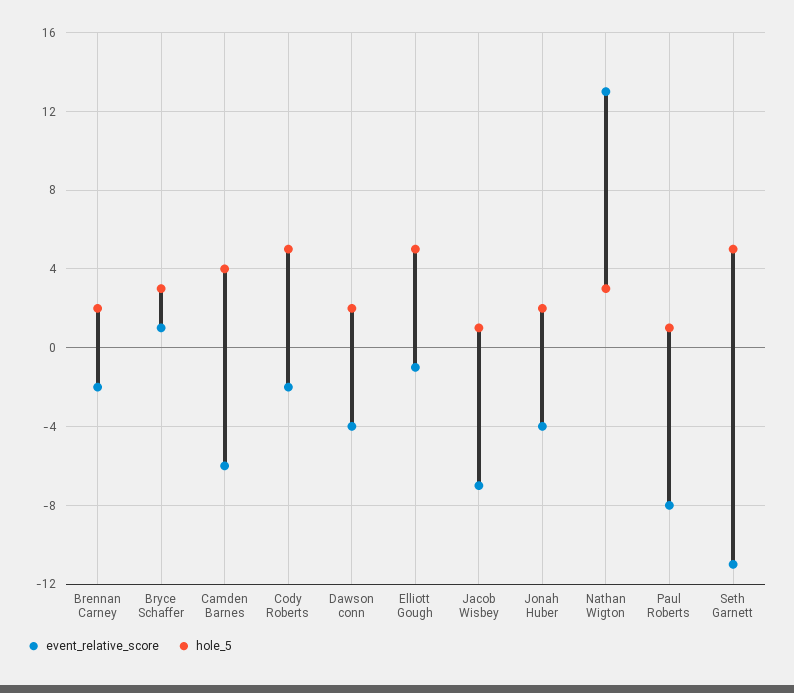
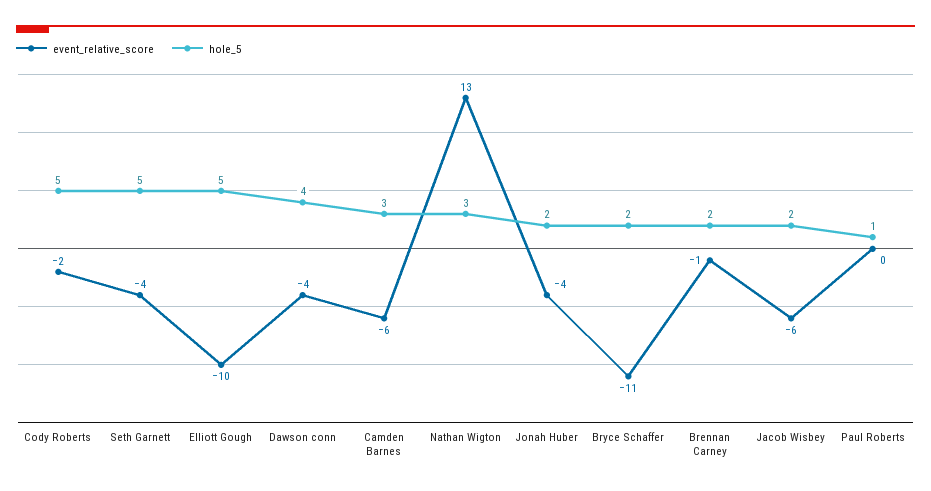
  {
    "event_relative_score": {
-     "Brennan Carney": -2,
+     "Brennan Carney": -1,
-     "Bryce Schaffer": 1,
+     "Bryce Schaffer": -11,
      "Camden Barnes": -6,
      "Cody Roberts": -2,
      "Dawson conn": -4,
-     "Elliott Gough": -1,
+     "Elliott Gough": -10,
-     "Jacob Wisbey": -7,
+     "Jacob Wisbey": -6,
      "Jonah Huber": -4,
      "Nathan Wigton": 13,
-     "Paul Roberts": -8,
+     "Paul Roberts": 0,
-     "Seth Garnett": -11
+     "Seth Garnett": -4
    },
    "hole_5": {
      "Brennan Carney": 2,
-     "Bryce Schaffer": 3,
+     "Bryce Schaffer": 2,
-     "Camden Barnes": 4,
+     "Camden Barnes": 3,
      "Cody Roberts": 5,
-     "Dawson conn": 2,
+     "Dawson conn": 4,
      "Elliott Gough": 5,
-     "Jacob Wisbey": 1,
+     "Jacob Wisbey": 2,
      "Jonah Huber": 2,
      "Nathan Wigton": 3,
      "Paul Roberts": 1,
      "Seth Garnett": 5
    }
  }

